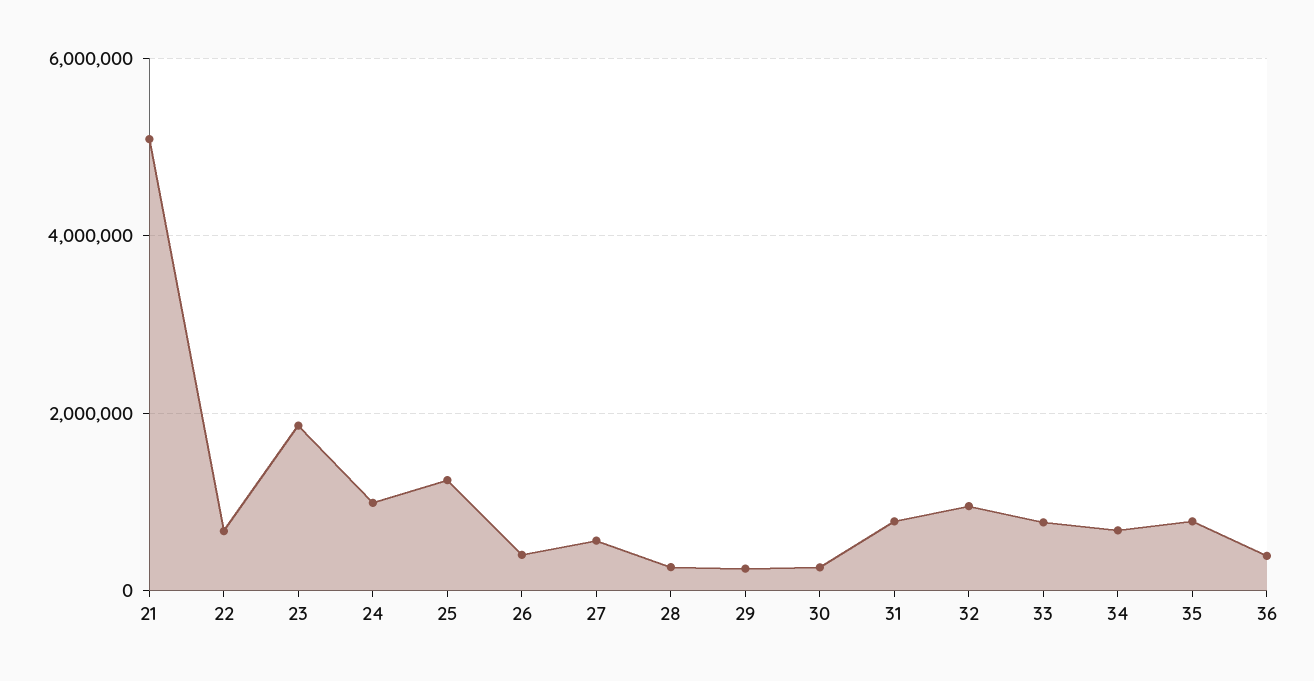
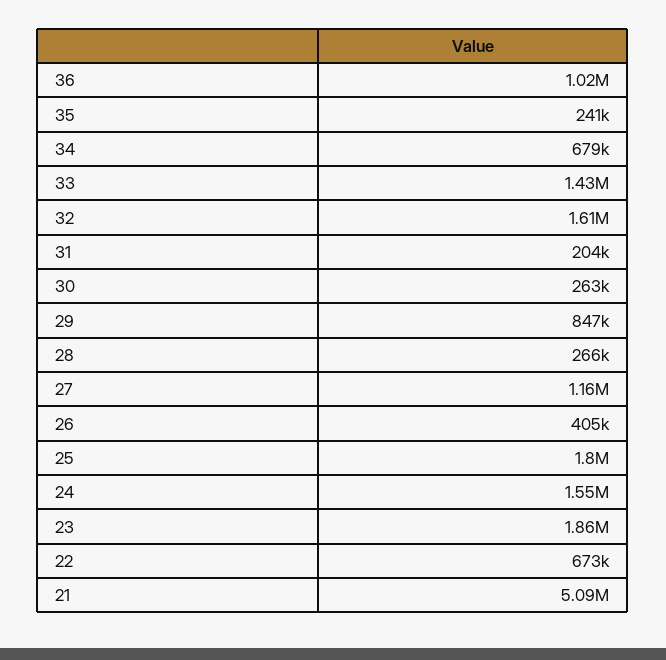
  {
    "21": 5090000,
    "22": 673000,
    "23": 1860000,
-   "24": 1000000,
+   "24": 1550000,
-   "25": 1200000,
+   "25": 1800000,
    "26": 405000,
-   "27": 600000,
+   "27": 1160000,
    "28": 266000,
-   "29": 200000,
+   "29": 847000,
    "30": 263000,
-   "31": 800000,
+   "31": 204000,
-   "32": 1000000,
+   "32": 1610000,
-   "33": 800000,
+   "33": 1430000,
    "34": 679000,
-   "35": 800000,
+   "35": 241000,
-   "36": 400000
+   "36": 1020000
  }

